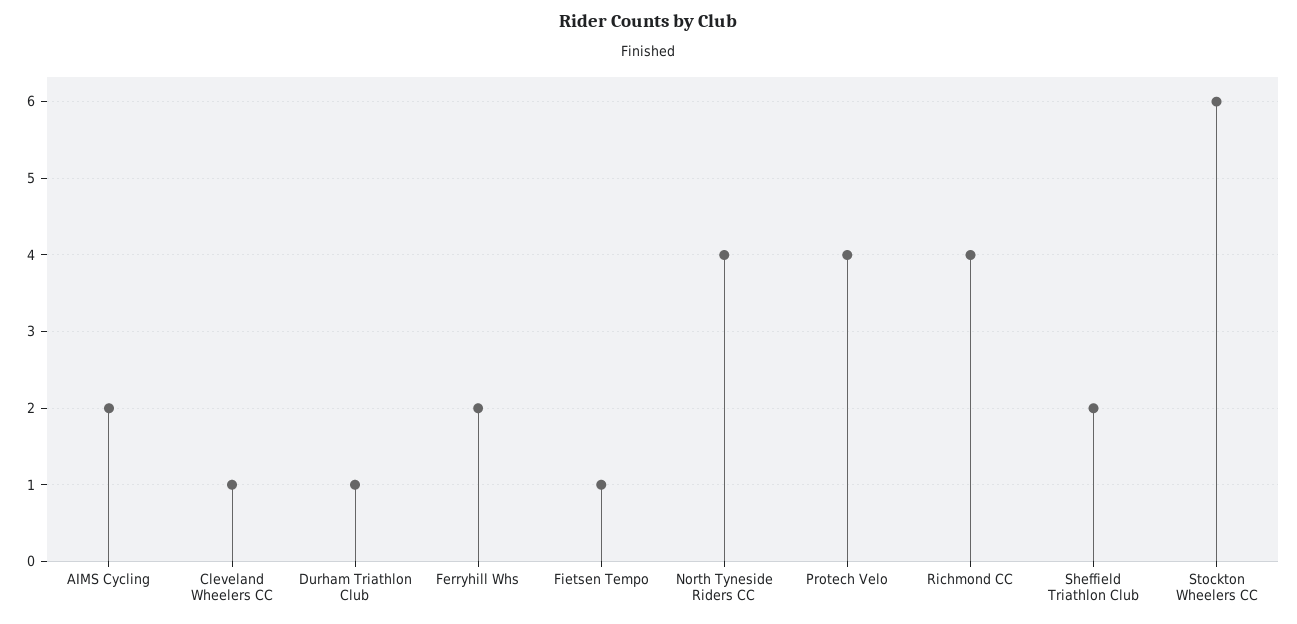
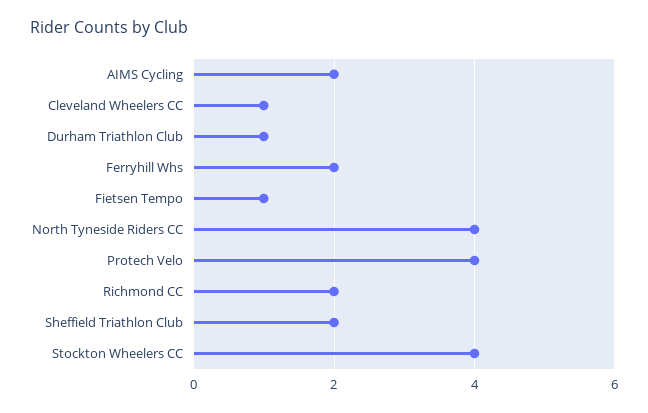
  {
    "AIMS Cycling": 2,
    "Cleveland Wheelers CC": 1,
    "Durham Triathlon Club": 1,
    "Ferryhill Whs": 2,
    "Fietsen Tempo": 1,
    "North Tyneside Riders CC": 4,
    "Protech Velo": 4,
-   "Richmond CC": 4,
+   "Richmond CC": 2,
    "Sheffield Triathlon Club": 2,
-   "Stockton Wheelers CC": 6
+   "Stockton Wheelers CC": 4
  }

